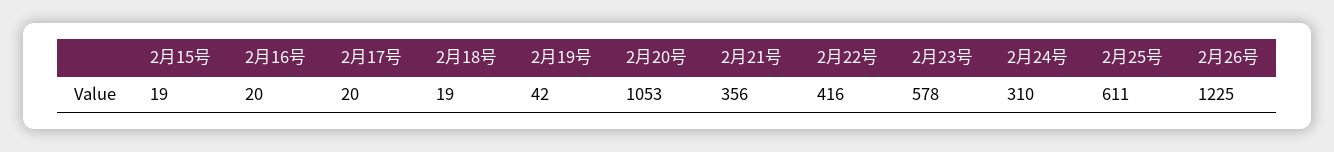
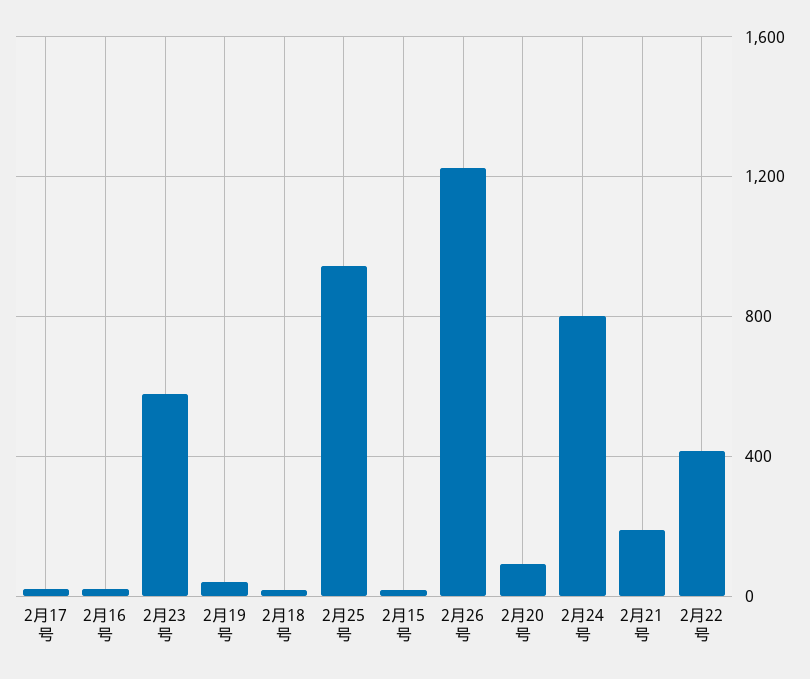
  {
    "2月15号": 19,
    "2月16号": 20,
    "2月17号": 20,
    "2月18号": 19,
    "2月19号": 42,
-   "2月20号": 1053,
+   "2月20号": 100,
-   "2月21号": 356,
+   "2月21号": 200,
    "2月22号": 416,
    "2月23号": 578,
-   "2月24号": 310,
+   "2月24号": 800,
-   "2月25号": 611,
+   "2月25号": 950,
    "2月26号": 1225
  }

